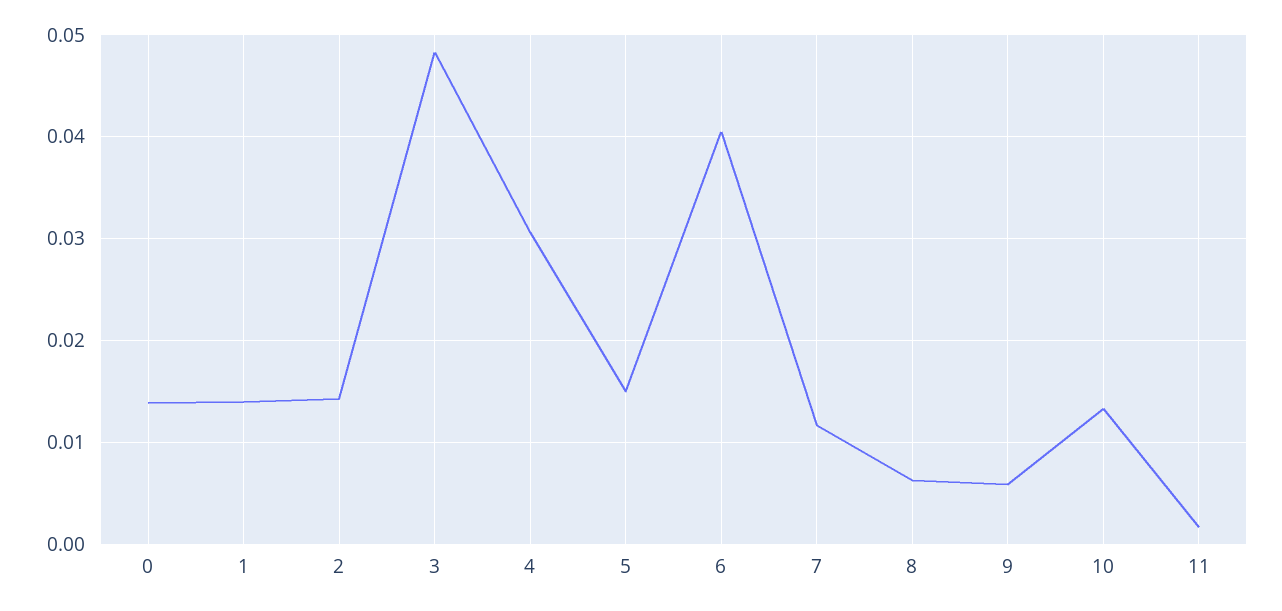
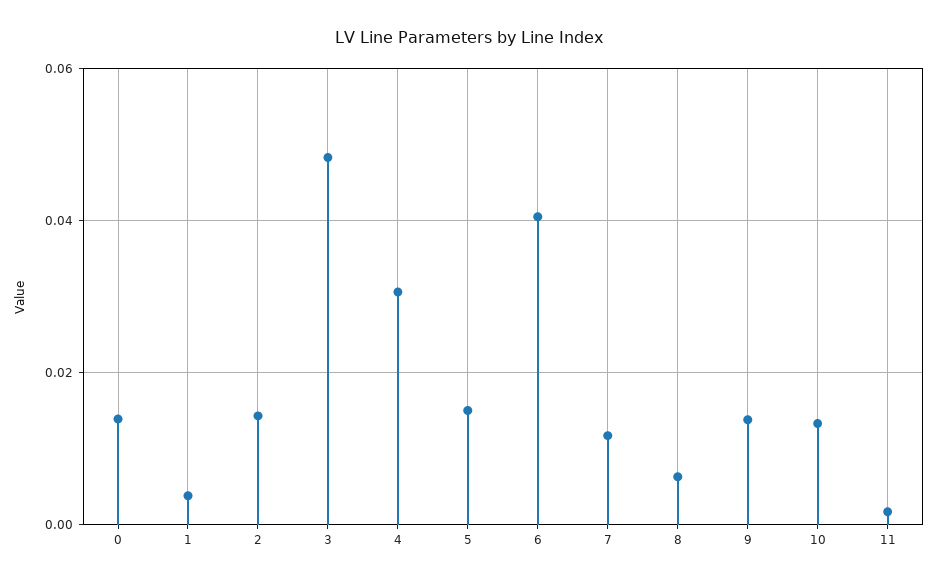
  {
    "0": 0.014,
-   "1": 0.014,
+   "1": 0.004,
    "2": 0.014,
    "3": 0.048,
    "4": 0.031,
    "5": 0.015,
    "6": 0.041,
    "7": 0.012,
    "8": 0.006,
-   "9": 0.006,
+   "9": 0.014,
    "10": 0.013,
    "11": 0.002
  }

